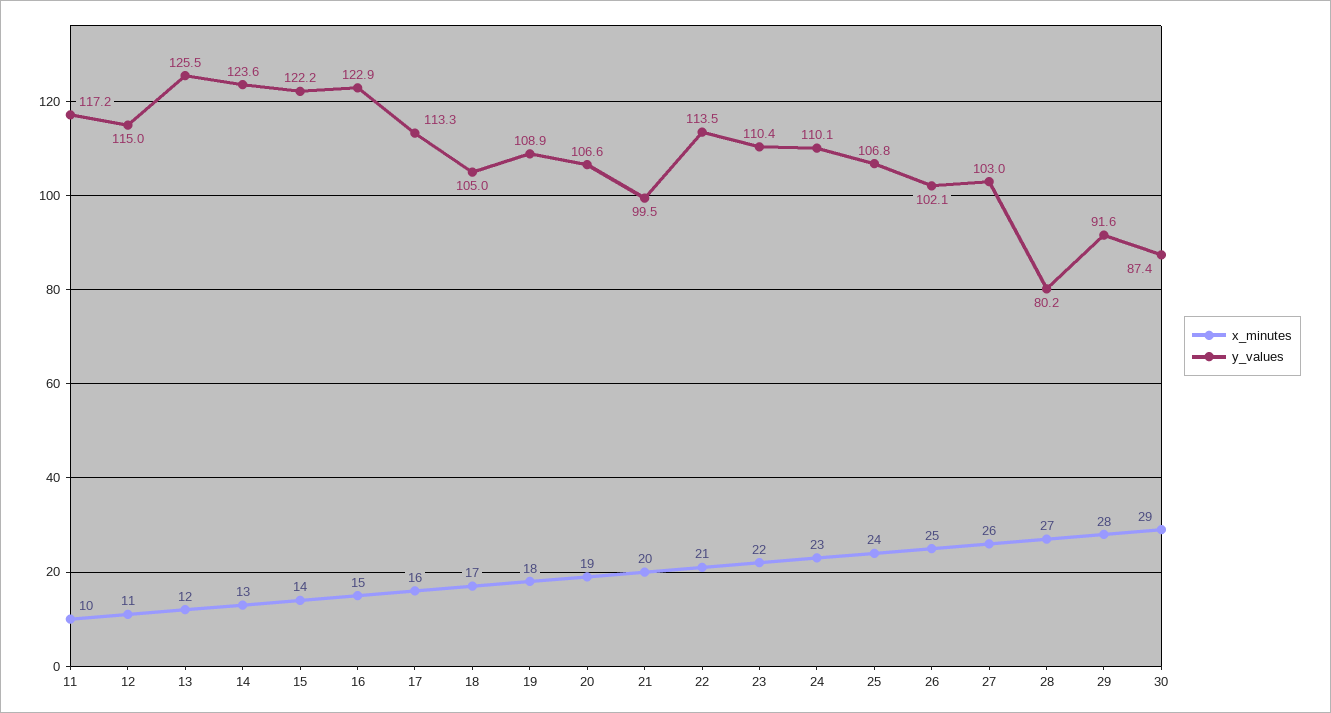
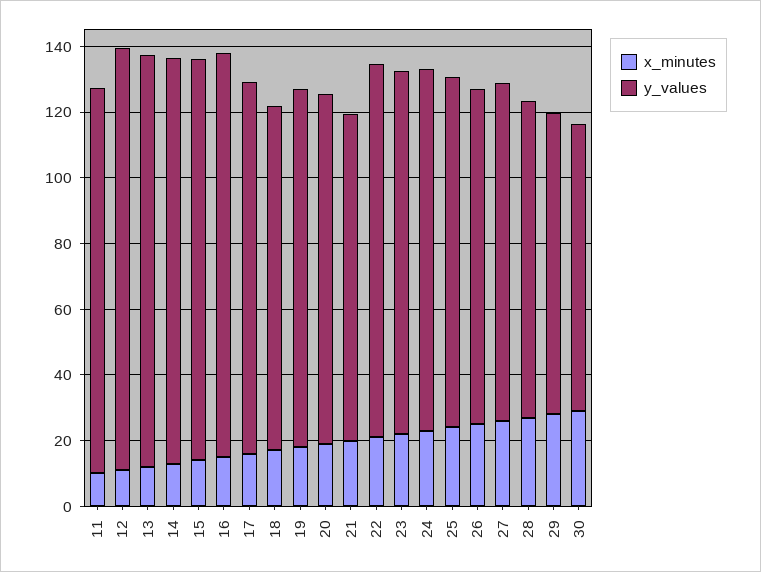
  {
    "x_minutes": {
      "11": 10,
      "12": 11,
      "13": 12,
      "14": 13,
      "15": 14,
      "16": 15,
      "17": 16,
      "18": 17,
      "19": 18,
      "20": 19,
      "21": 20,
      "22": 21,
      "23": 22,
      "24": 23,
      "25": 24,
      "26": 25,
      "27": 26,
      "28": 27,
      "29": 28,
      "30": 29
    },
    "y_values": {
      "11": 117.2,
-     "12": 115,
+     "12": 130,
      "13": 125.5,
      "14": 123.6,
      "15": 122.2,
      "16": 122.9,
      "17": 113.3,
      "18": 105,
      "19": 108.9,
      "20": 106.6,
      "21": 99.5,
      "22": 113.5,
      "23": 110.4,
      "24": 110.1,
      "25": 106.8,
      "26": 102.1,
      "27": 103,
-     "28": 80.2,
+     "28": 95,
      "29": 91.6,
      "30": 87.4
    }
  }

